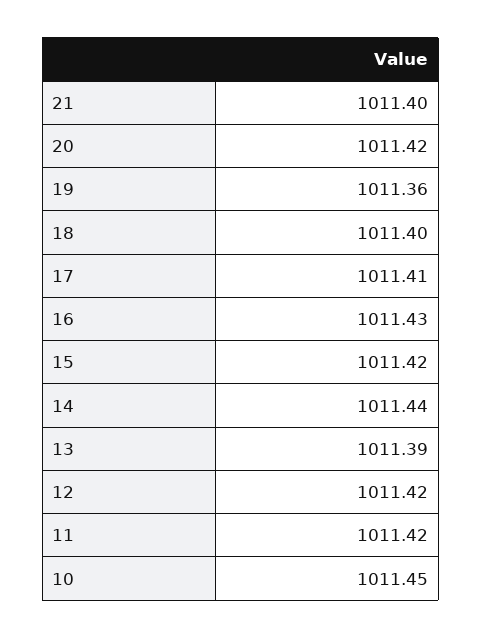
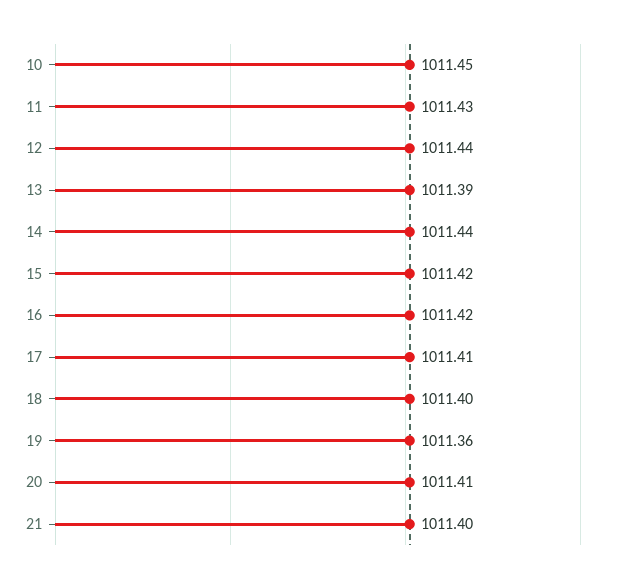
  {
    "21": 1011.4,
-   "20": 1011.42,
+   "20": 1011.41,
    "19": 1011.36,
    "18": 1011.4,
    "17": 1011.41,
-   "16": 1011.43,
+   "16": 1011.42,
    "15": 1011.42,
    "14": 1011.44,
    "13": 1011.39,
-   "12": 1011.42,
+   "12": 1011.44,
-   "11": 1011.42,
+   "11": 1011.43,
    "10": 1011.45
  }

